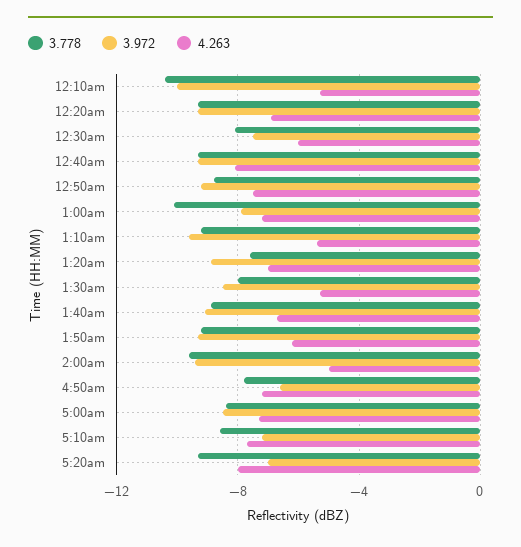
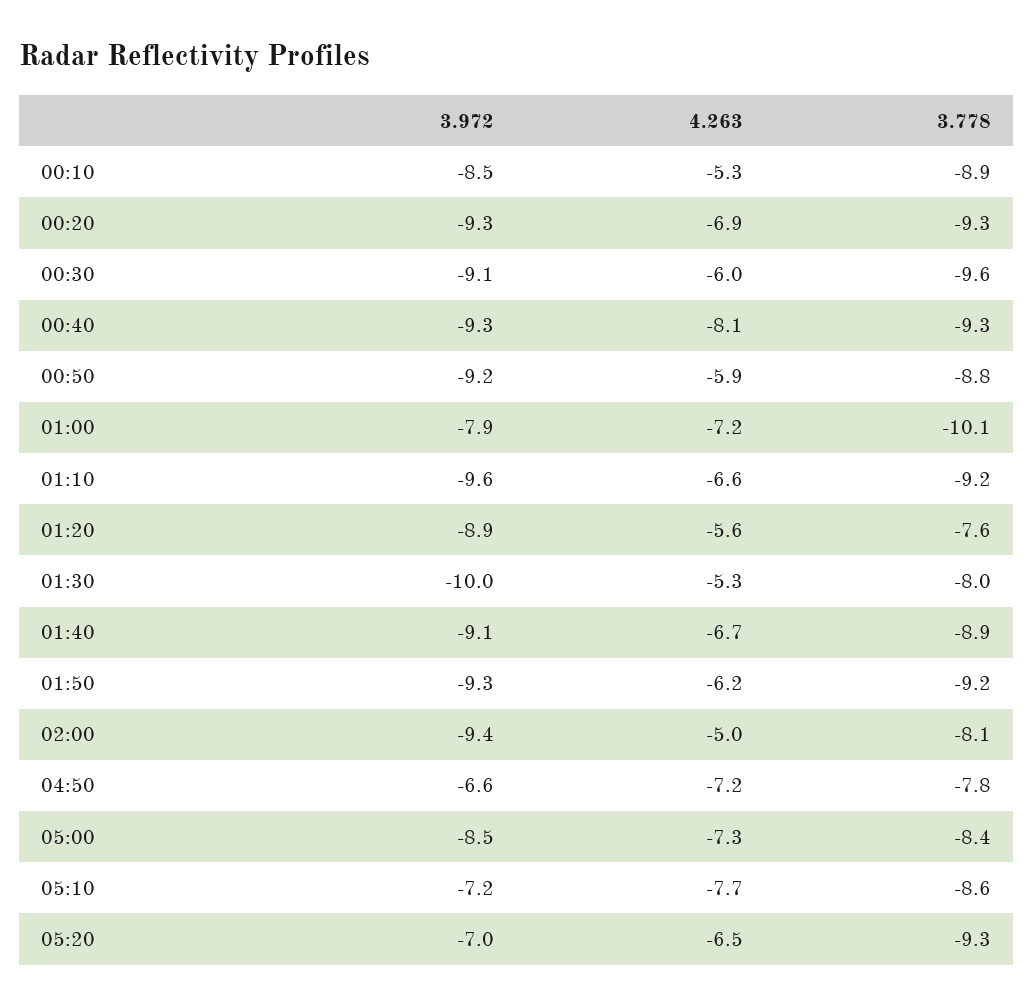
  {
    "3.778": {
-     "12:10am": -10.5,
+     "12:10am": -8.9,
      "12:20am": -9.3,
-     "12:30am": -8,
+     "12:30am": -9.6,
      "12:40am": -9.3,
      "12:50am": -8.8,
      "1:00am": -10.1,
      "1:10am": -9.2,
      "1:20am": -7.6,
      "1:30am": -8,
      "1:40am": -8.9,
      "1:50am": -9.2,
-     "2:00am": -9.5,
+     "2:00am": -8.1,
      "4:50am": -7.8,
      "5:00am": -8.4,
      "5:10am": -8.6,
      "5:20am": -9.3
    },
    "3.972": {
-     "12:10am": -10,
+     "12:10am": -8.5,
      "12:20am": -9.3,
-     "12:30am": -7.5,
+     "12:30am": -9.1,
      "12:40am": -9.3,
      "12:50am": -9.2,
      "1:00am": -7.9,
      "1:10am": -9.6,
      "1:20am": -8.9,
-     "1:30am": -8.5,
+     "1:30am": -10,
      "1:40am": -9.1,
      "1:50am": -9.3,
      "2:00am": -9.4,
      "4:50am": -6.6,
      "5:00am": -8.5,
      "5:10am": -7.2,
      "5:20am": -7
    },
    "4.263": {
      "12:10am": -5.3,
      "12:20am": -6.9,
      "12:30am": -6,
      "12:40am": -8.1,
-     "12:50am": -7.5,
+     "12:50am": -5.9,
      "1:00am": -7.2,
-     "1:10am": -5.5,
+     "1:10am": -6.6,
-     "1:20am": -7,
+     "1:20am": -5.6,
      "1:30am": -5.3,
      "1:40am": -6.7,
      "1:50am": -6.2,
      "2:00am": -5,
      "4:50am": -7.2,
      "5:00am": -7.3,
      "5:10am": -7.7,
-     "5:20am": -8
+     "5:20am": -6.5
    }
  }

